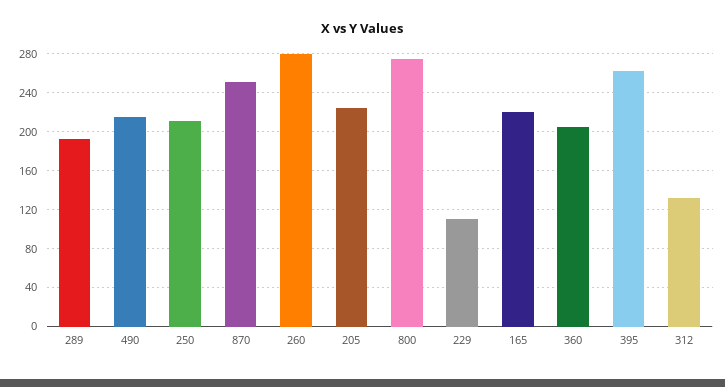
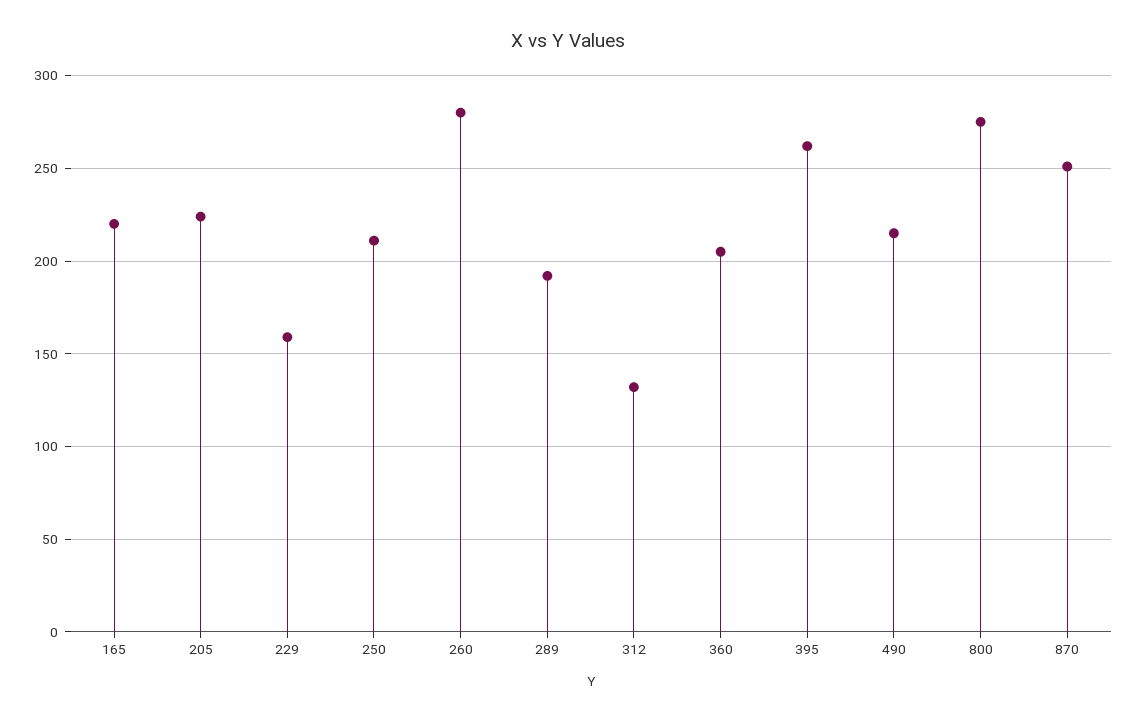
  {
    "289": 190,
    "490": 215,
    "250": 210,
    "870": 250,
    "260": 280,
    "205": 225,
    "800": 275,
-   "229": 110,
+   "229": 160,
    "165": 220,
    "360": 205,
    "395": 260,
    "312": 130
  }

